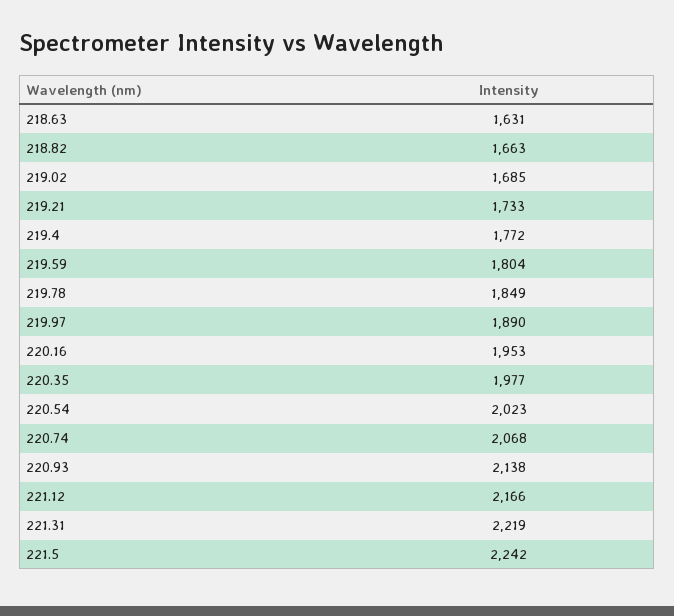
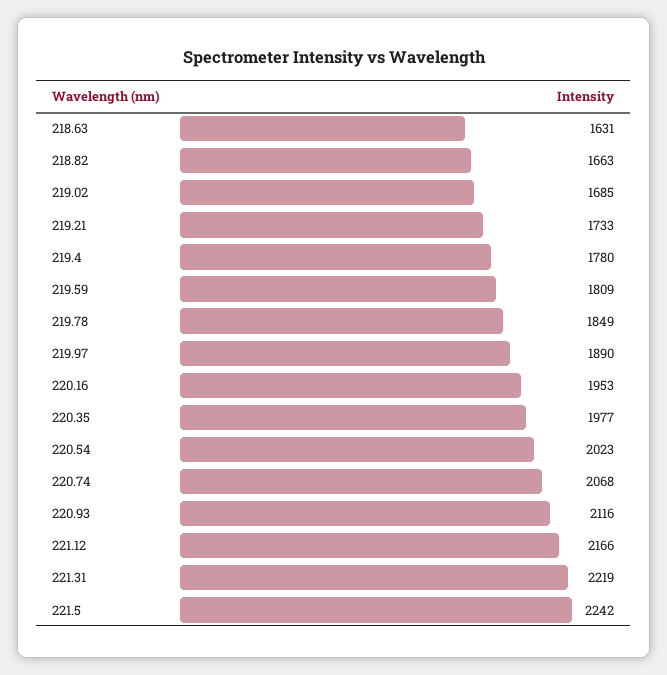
  {
    "218.63": 1631,
    "218.82": 1663,
    "219.02": 1685,
    "219.21": 1733,
-   "219.4": 1772,
+   "219.4": 1780,
-   "219.59": 1804,
+   "219.59": 1809,
    "219.78": 1849,
    "219.97": 1890,
    "220.16": 1953,
    "220.35": 1977,
    "220.54": 2023,
    "220.74": 2068,
-   "220.93": 2138,
+   "220.93": 2116,
    "221.12": 2166,
    "221.31": 2219,
    "221.5": 2242
  }

